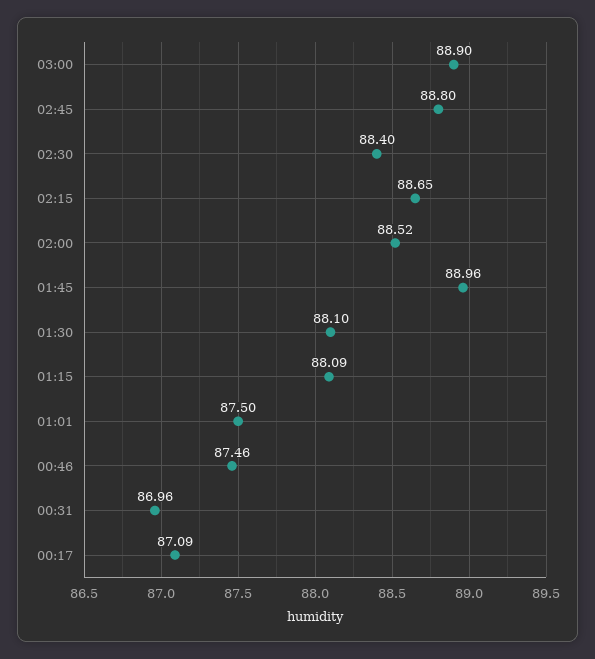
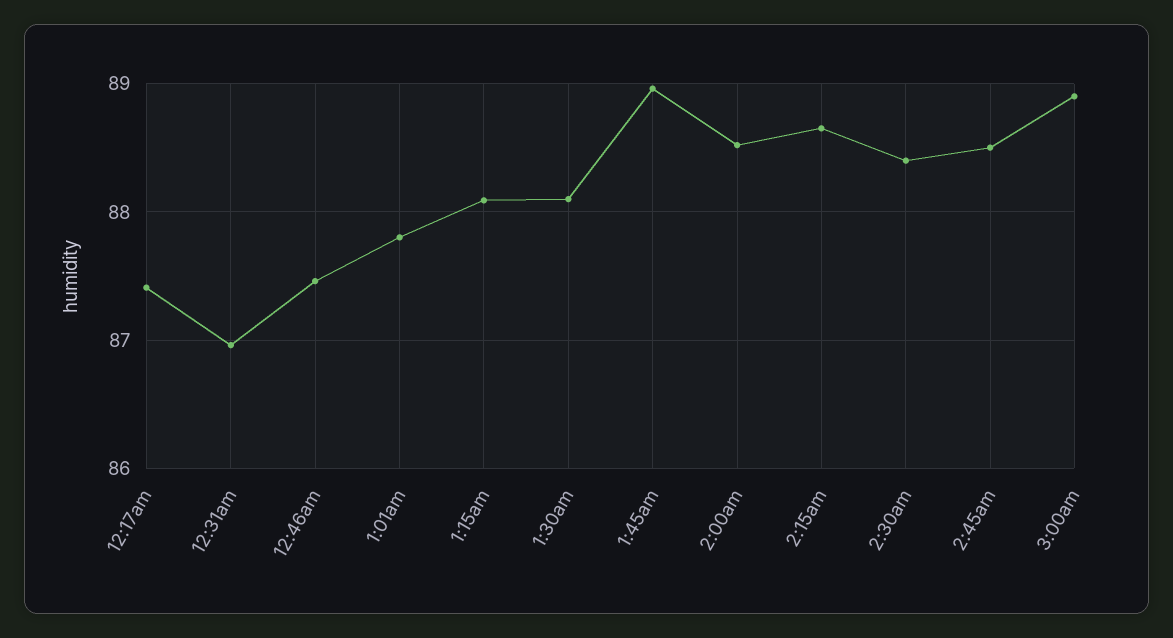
  {
    "03:00": 88.9,
-   "02:45": 88.8,
+   "02:45": 88.5,
    "02:30": 88.4,
    "02:15": 88.65,
    "02:00": 88.52,
    "01:45": 88.96,
    "01:30": 88.1,
    "01:15": 88.09,
-   "01:01": 87.5,
+   "01:01": 87.8,
    "00:46": 87.46,
    "00:31": 86.96,
-   "00:17": 87.09
+   "00:17": 87.4
  }

